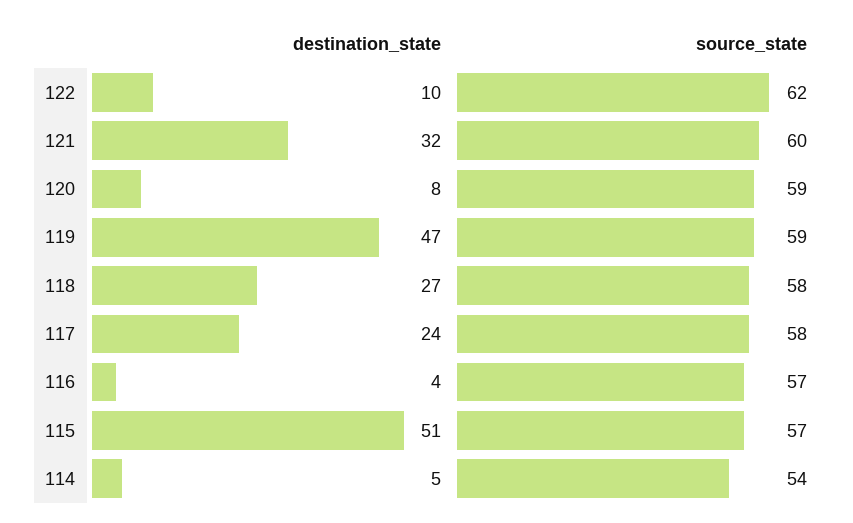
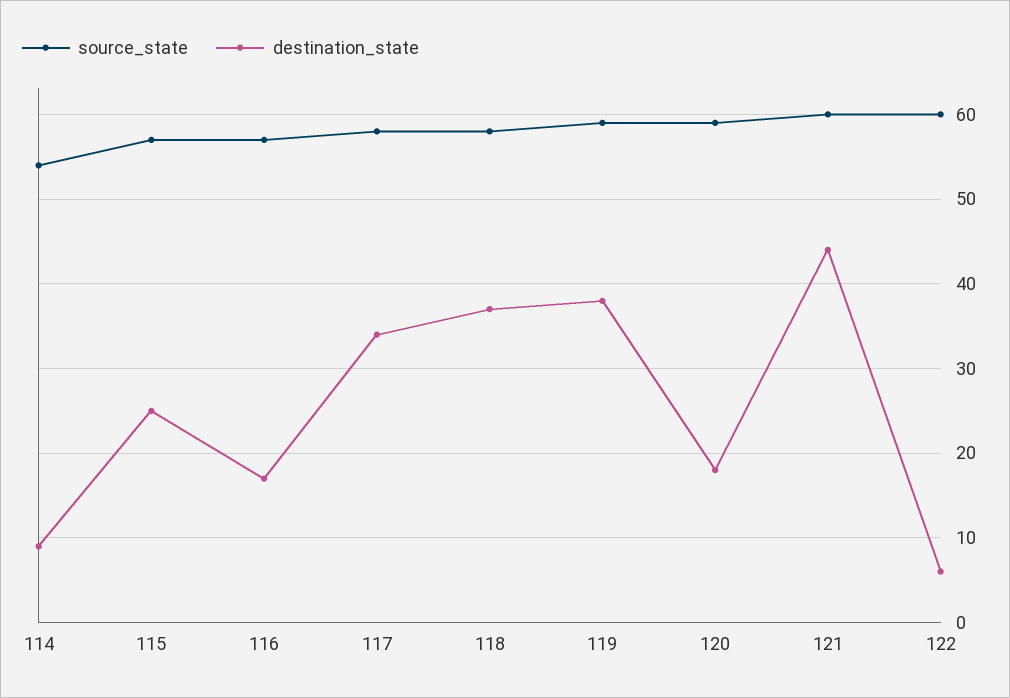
  {
    "destination_state": {
-     "122": 10,
+     "122": 6,
-     "121": 32,
+     "121": 44,
-     "120": 8,
+     "120": 18,
-     "119": 47,
+     "119": 38,
-     "118": 27,
+     "118": 37,
-     "117": 24,
+     "117": 34,
-     "116": 4,
+     "116": 17,
-     "115": 51,
+     "115": 25,
-     "114": 5
+     "114": 9
    },
    "source_state": {
-     "122": 62,
+     "122": 60,
      "121": 60,
      "120": 59,
      "119": 59,
      "118": 58,
      "117": 58,
      "116": 57,
      "115": 57,
      "114": 54
    }
  }

